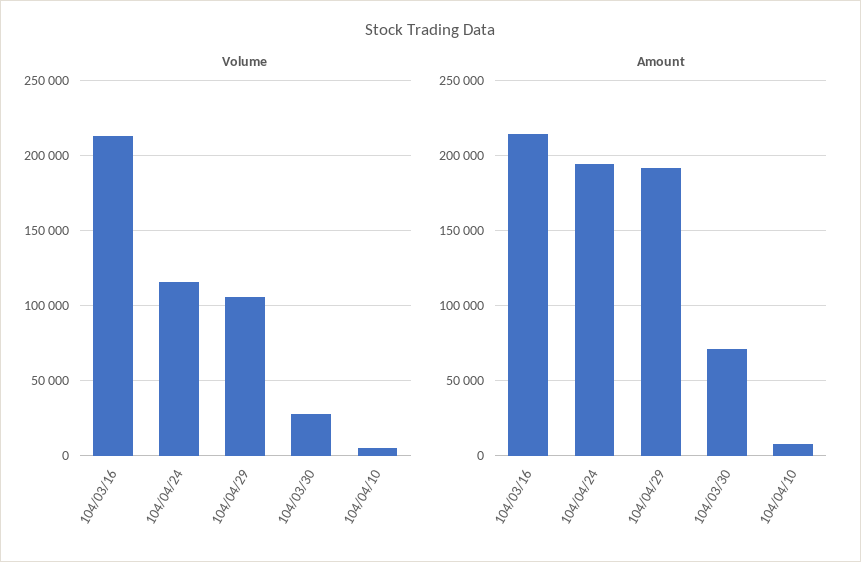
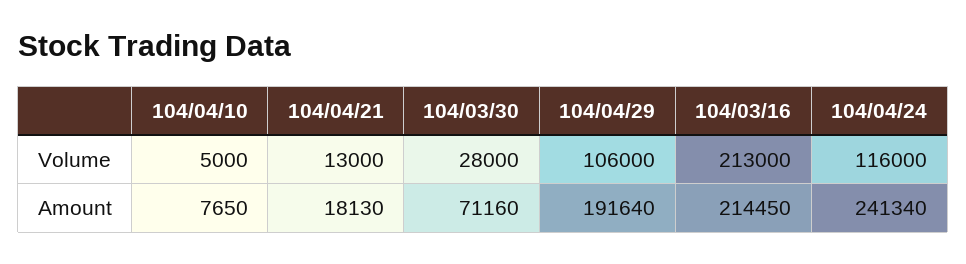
  {
    "Volume": {
      "104/03/16": 213000,
      "104/04/24": 116000,
      "104/04/29": 106000,
      "104/03/30": 28000,
-     "104/04/10": 5000
+     "104/04/10": 5000,
+     "104/04/21": 13000
    },
    "Amount": {
      "104/03/16": 214450,
-     "104/04/24": 195000,
+     "104/04/24": 241340,
      "104/04/29": 191640,
      "104/03/30": 71160,
-     "104/04/10": 7650
+     "104/04/10": 7650,
+     "104/04/21": 18130
    }
  }

